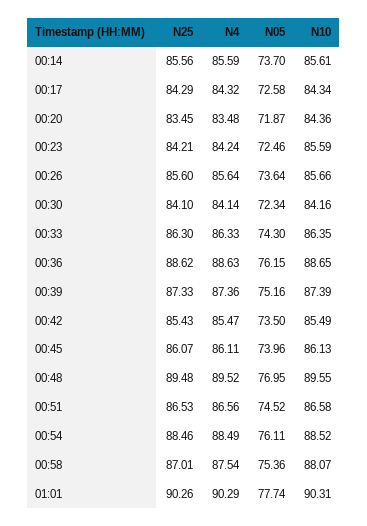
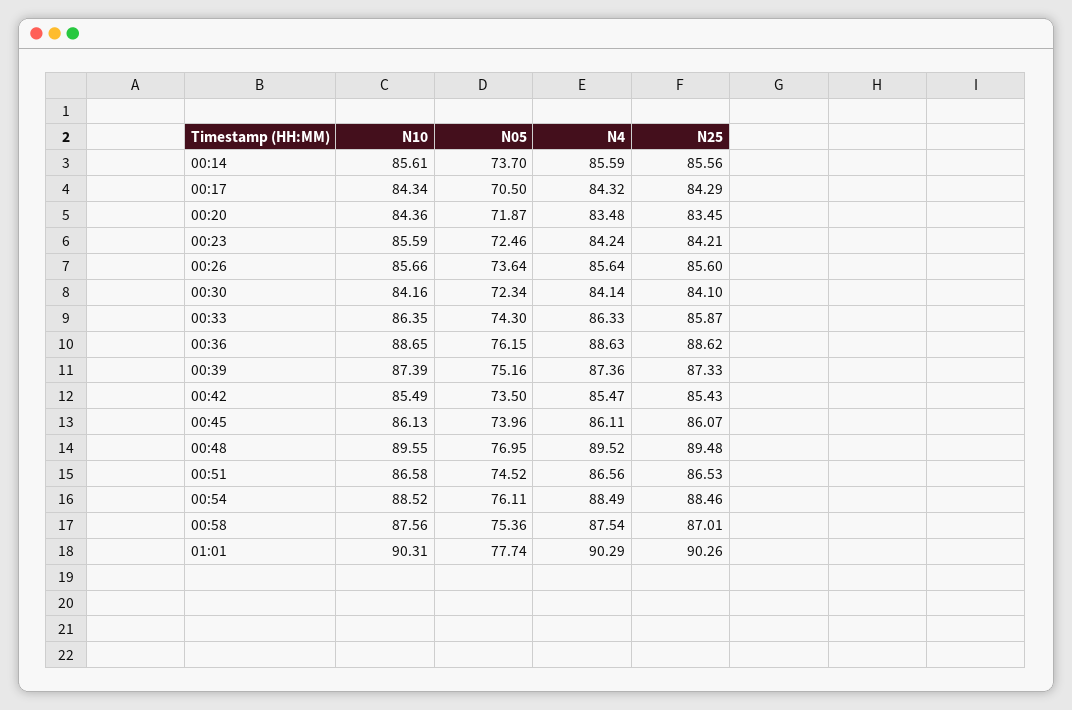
  {
    "N25": {
      "00:14": 85.56,
      "00:17": 84.29,
      "00:20": 83.45,
      "00:23": 84.21,
      "00:26": 85.6,
      "00:30": 84.1,
-     "00:33": 86.3,
+     "00:33": 85.87,
      "00:36": 88.62,
      "00:39": 87.33,
      "00:42": 85.43,
      "00:45": 86.07,
      "00:48": 89.48,
      "00:51": 86.53,
      "00:54": 88.46,
      "00:58": 87.01,
      "01:01": 90.26
    },
    "N4": {
      "00:14": 85.59,
      "00:17": 84.32,
      "00:20": 83.48,
      "00:23": 84.24,
      "00:26": 85.64,
      "00:30": 84.14,
      "00:33": 86.33,
      "00:36": 88.63,
      "00:39": 87.36,
      "00:42": 85.47,
      "00:45": 86.11,
      "00:48": 89.52,
      "00:51": 86.56,
      "00:54": 88.49,
      "00:58": 87.54,
      "01:01": 90.29
    },
    "N05": {
      "00:14": 73.7,
-     "00:17": 72.58,
+     "00:17": 70.5,
      "00:20": 71.87,
      "00:23": 72.46,
      "00:26": 73.64,
      "00:30": 72.34,
      "00:33": 74.3,
      "00:36": 76.15,
      "00:39": 75.16,
      "00:42": 73.5,
      "00:45": 73.96,
      "00:48": 76.95,
      "00:51": 74.52,
      "00:54": 76.11,
      "00:58": 75.36,
      "01:01": 77.74
    },
    "N10": {
      "00:14": 85.61,
      "00:17": 84.34,
      "00:20": 84.36,
      "00:23": 85.59,
      "00:26": 85.66,
      "00:30": 84.16,
      "00:33": 86.35,
      "00:36": 88.65,
      "00:39": 87.39,
      "00:42": 85.49,
      "00:45": 86.13,
      "00:48": 89.55,
      "00:51": 86.58,
      "00:54": 88.52,
-     "00:58": 88.07,
+     "00:58": 87.56,
      "01:01": 90.31
    }
  }

